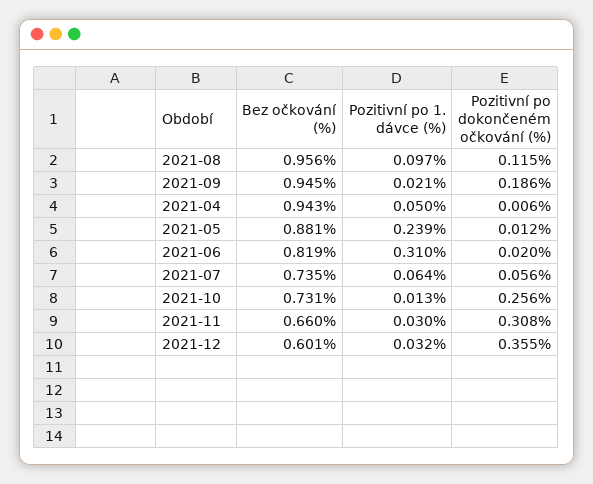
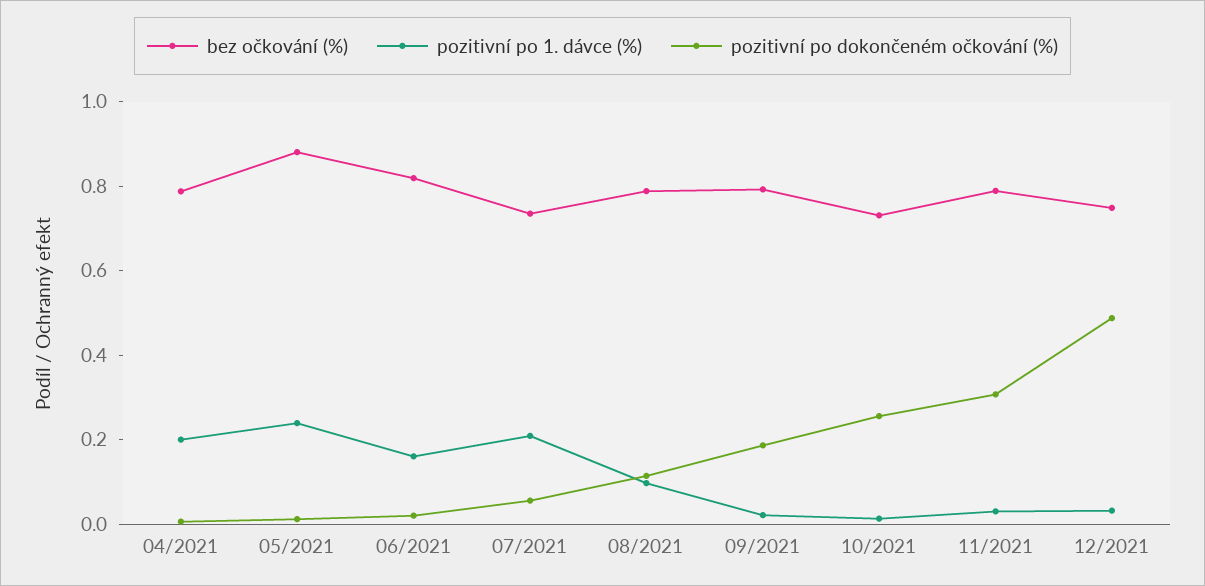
  {
    "Bez očkování (%)": {
-     "2021-08": 0.956,
+     "2021-08": 0.8,
-     "2021-09": 0.945,
+     "2021-09": 0.8,
-     "2021-04": 0.943,
+     "2021-04": 0.8,
      "2021-05": 0.881,
      "2021-06": 0.819,
      "2021-07": 0.735,
      "2021-10": 0.731,
-     "2021-11": 0.66,
+     "2021-11": 0.8,
-     "2021-12": 0.601
+     "2021-12": 0.75
    },
    "Pozitivní po 1. dávce (%)": {
      "2021-08": 0.097,
      "2021-09": 0.021,
-     "2021-04": 0.05,
+     "2021-04": 0.2,
      "2021-05": 0.239,
-     "2021-06": 0.31,
+     "2021-06": 0.15,
-     "2021-07": 0.064,
+     "2021-07": 0.2,
      "2021-10": 0.013,
      "2021-11": 0.03,
      "2021-12": 0.032
    },
    "Pozitivní po dokončeném očkování (%)": {
      "2021-08": 0.115,
      "2021-09": 0.186,
      "2021-04": 0.006,
      "2021-05": 0.012,
      "2021-06": 0.02,
      "2021-07": 0.056,
      "2021-10": 0.256,
      "2021-11": 0.308,
-     "2021-12": 0.355
+     "2021-12": 0.5
    }
  }

